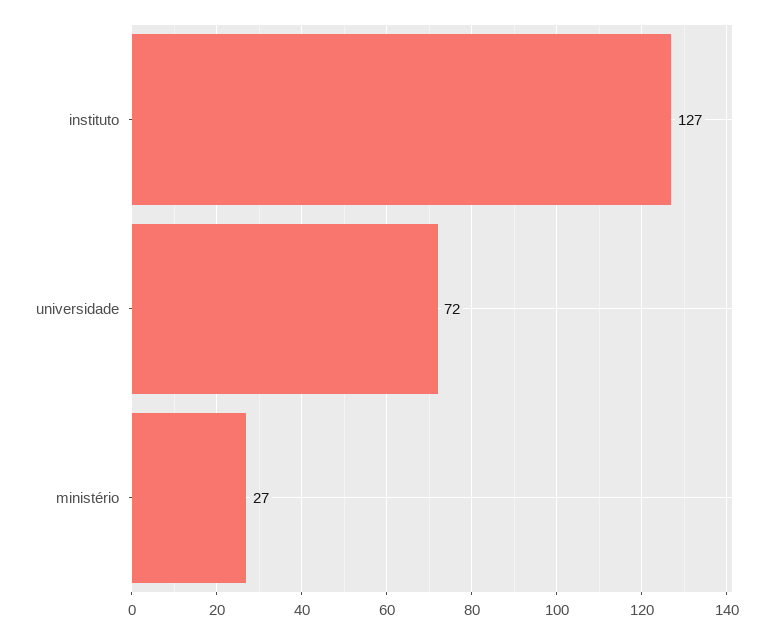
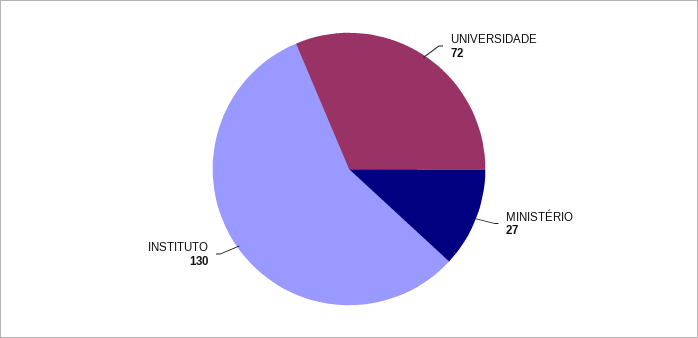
  {
-   "instituto": 127,
+   "instituto": 130,
    "universidade": 72,
    "ministério": 27
  }

